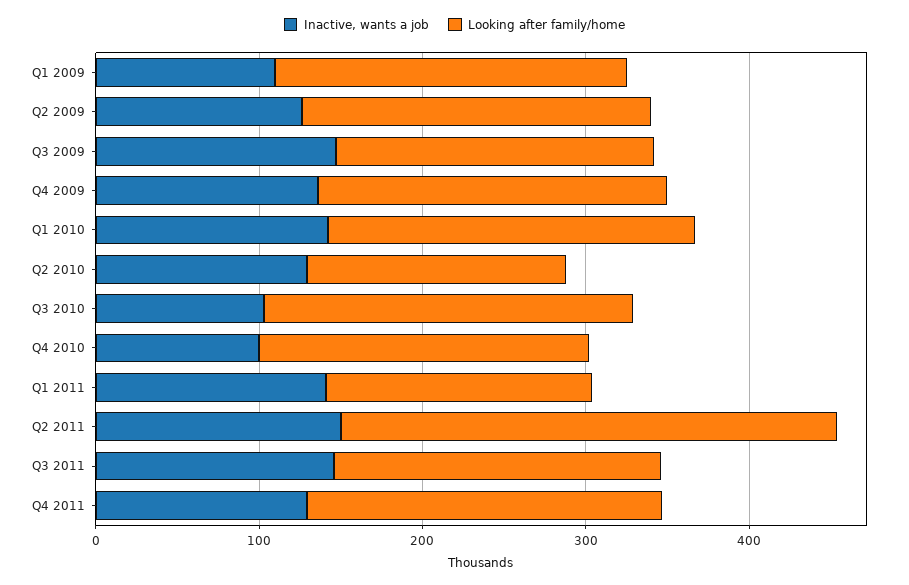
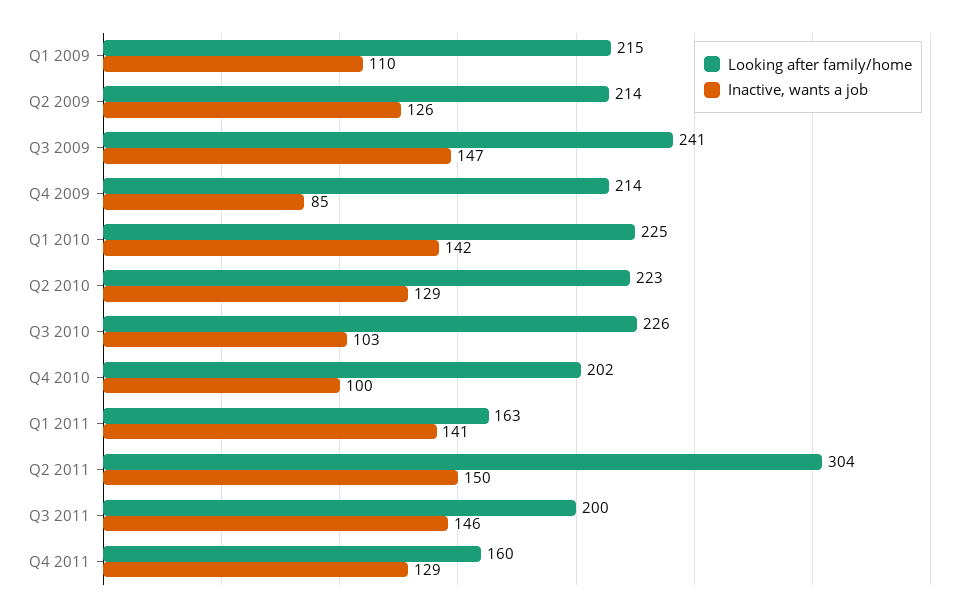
  {
    "Inactive, wants a job": {
      "Q1 2009": 110,
      "Q2 2009": 126,
      "Q3 2009": 147,
-     "Q4 2009": 140,
+     "Q4 2009": 85,
      "Q1 2010": 142,
      "Q2 2010": 129,
      "Q3 2010": 103,
      "Q4 2010": 100,
      "Q1 2011": 141,
      "Q2 2011": 150,
      "Q3 2011": 146,
      "Q4 2011": 129
    },
    "Looking after family/home": {
      "Q1 2009": 215,
      "Q2 2009": 214,
-     "Q3 2009": 200,
+     "Q3 2009": 241,
      "Q4 2009": 214,
      "Q1 2010": 225,
-     "Q2 2010": 160,
+     "Q2 2010": 223,
      "Q3 2010": 226,
      "Q4 2010": 202,
      "Q1 2011": 163,
      "Q2 2011": 304,
      "Q3 2011": 200,
-     "Q4 2011": 220
+     "Q4 2011": 160
    }
  }

